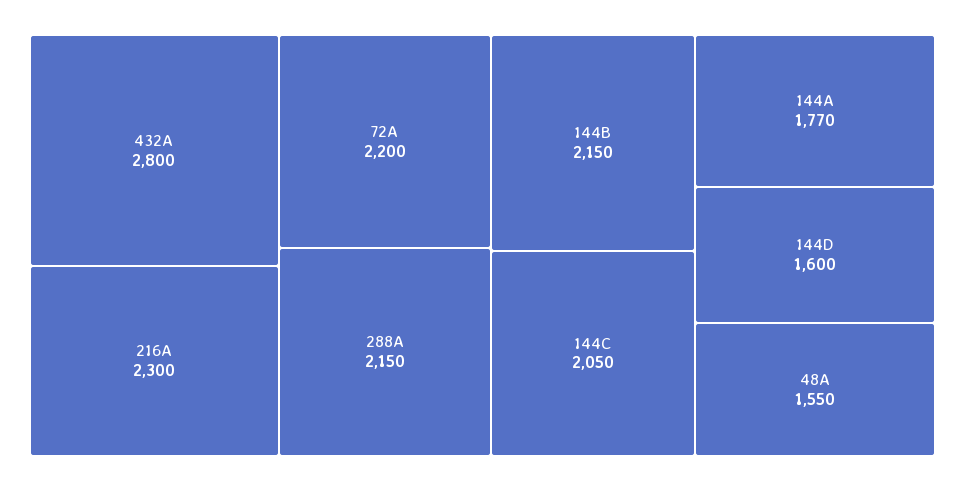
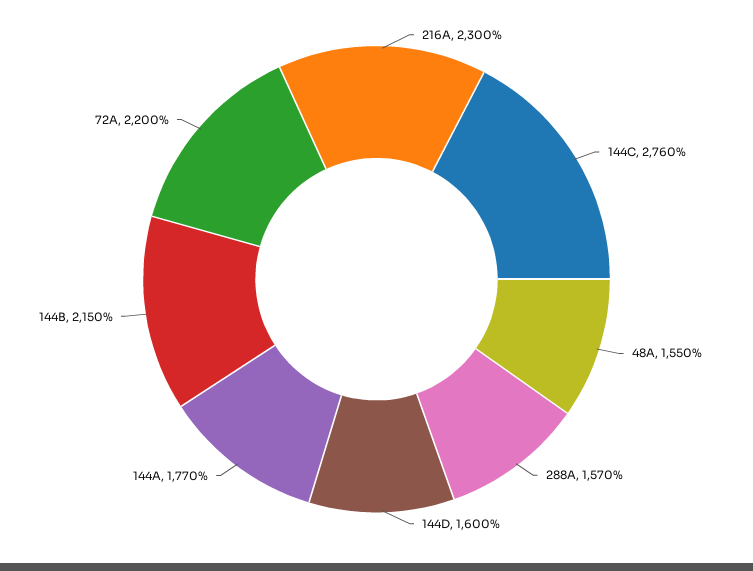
  {
-   "432A": 2800,
    "216A": 2300,
    "72A": 2200,
-   "288A": 2150,
+   "288A": 1570,
    "144B": 2150,
-   "144C": 2050,
+   "144C": 2760,
    "144A": 1770,
    "144D": 1600,
    "48A": 1550
  }

